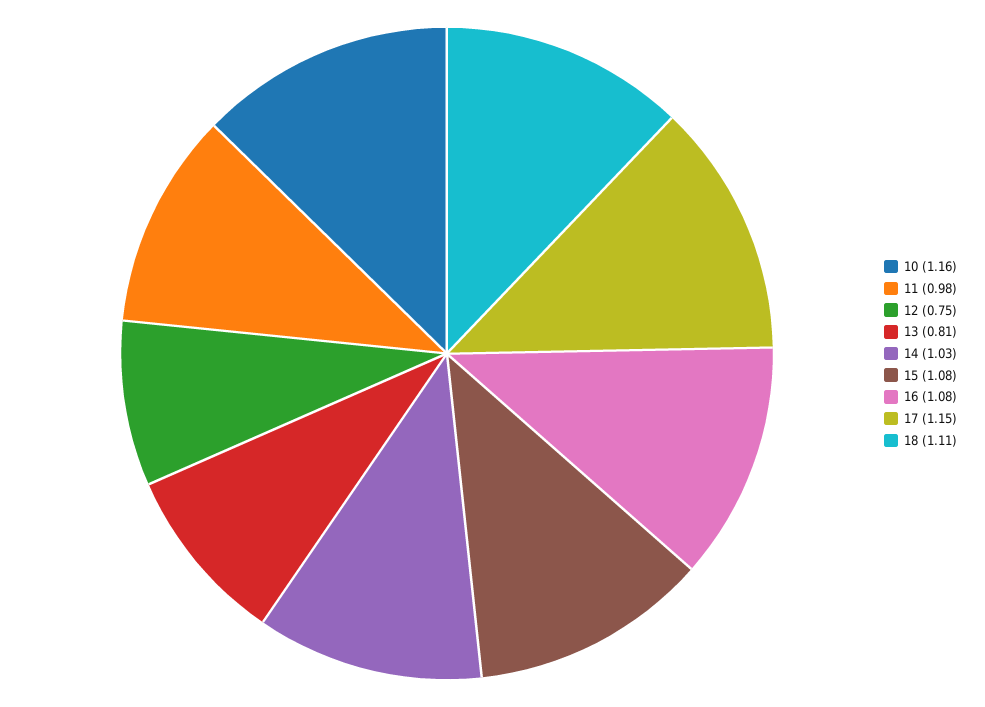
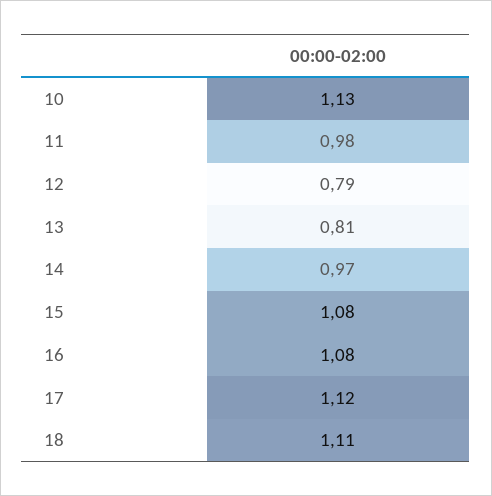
  {
-   "10": 1.16,
+   "10": 1.13,
    "11": 0.98,
-   "12": 0.75,
+   "12": 0.79,
    "13": 0.81,
-   "14": 1.03,
+   "14": 0.97,
    "15": 1.08,
    "16": 1.08,
-   "17": 1.15,
+   "17": 1.12,
    "18": 1.11
  }

